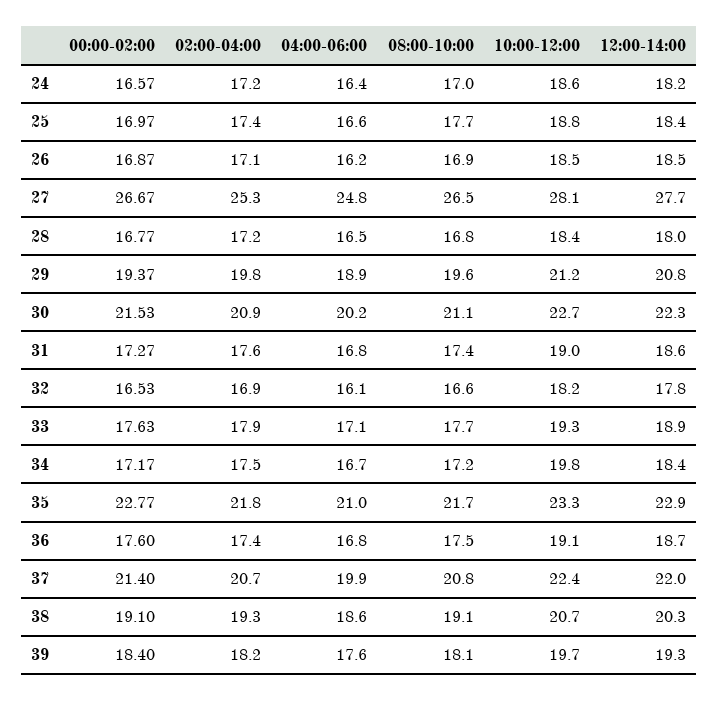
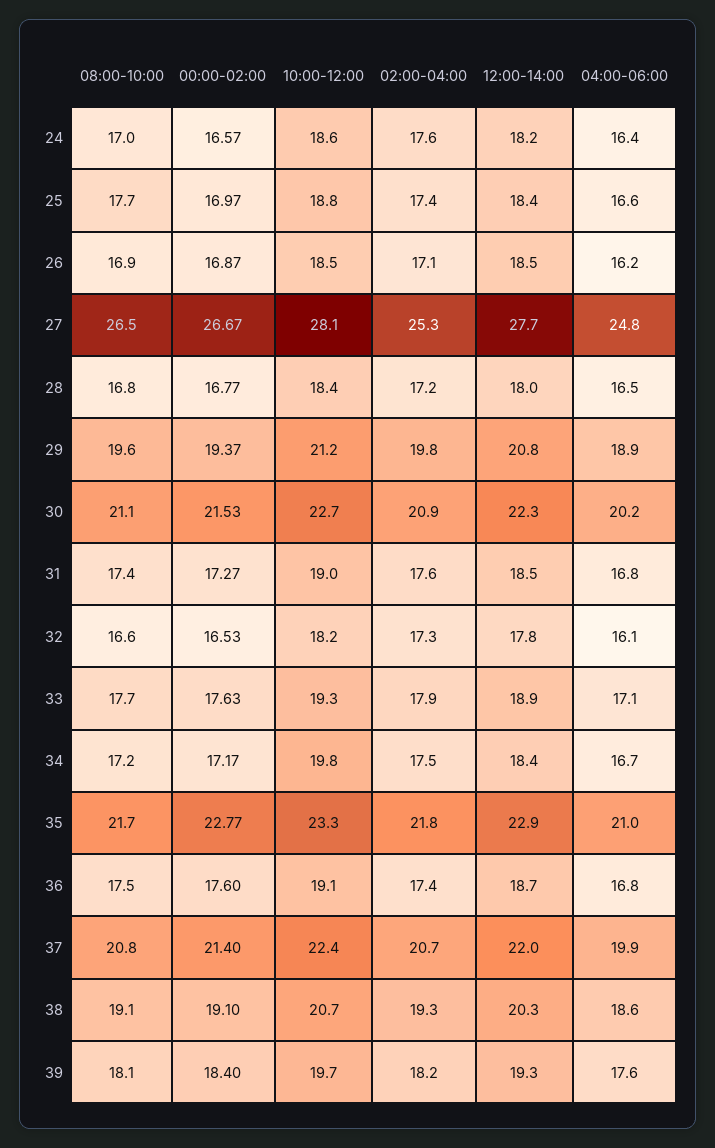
  {
    "00:00-02:00": {
      "24": 16.57,
      "25": 16.97,
      "26": 16.87,
      "27": 26.67,
      "28": 16.77,
      "29": 19.37,
      "30": 21.53,
      "31": 17.27,
      "32": 16.53,
      "33": 17.63,
      "34": 17.17,
      "35": 22.77,
      "36": 17.6,
      "37": 21.4,
      "38": 19.1,
      "39": 18.4
    },
    "02:00-04:00": {
-     "24": 17.2,
+     "24": 17.6,
      "25": 17.4,
      "26": 17.1,
      "27": 25.3,
      "28": 17.2,
      "29": 19.8,
      "30": 20.9,
      "31": 17.6,
-     "32": 16.9,
+     "32": 17.3,
      "33": 17.9,
      "34": 17.5,
      "35": 21.8,
      "36": 17.4,
      "37": 20.7,
      "38": 19.3,
      "39": 18.2
    },
    "04:00-06:00": {
      "24": 16.4,
      "25": 16.6,
      "26": 16.2,
      "27": 24.8,
      "28": 16.5,
      "29": 18.9,
      "30": 20.2,
      "31": 16.8,
      "32": 16.1,
      "33": 17.1,
      "34": 16.7,
      "35": 21,
      "36": 16.8,
      "37": 19.9,
      "38": 18.6,
      "39": 17.6
    },
    "08:00-10:00": {
      "24": 17,
      "25": 17.7,
      "26": 16.9,
      "27": 26.5,
      "28": 16.8,
      "29": 19.6,
      "30": 21.1,
      "31": 17.4,
      "32": 16.6,
      "33": 17.7,
      "34": 17.2,
      "35": 21.7,
      "36": 17.5,
      "37": 20.8,
      "38": 19.1,
      "39": 18.1
    },
    "10:00-12:00": {
      "24": 18.6,
      "25": 18.8,
      "26": 18.5,
      "27": 28.1,
      "28": 18.4,
      "29": 21.2,
      "30": 22.7,
      "31": 19,
      "32": 18.2,
      "33": 19.3,
      "34": 19.8,
      "35": 23.3,
      "36": 19.1,
      "37": 22.4,
      "38": 20.7,
      "39": 19.7
    },
    "12:00-14:00": {
      "24": 18.2,
      "25": 18.4,
      "26": 18.5,
      "27": 27.7,
      "28": 18,
      "29": 20.8,
      "30": 22.3,
-     "31": 18.6,
+     "31": 18.5,
      "32": 17.8,
      "33": 18.9,
      "34": 18.4,
      "35": 22.9,
      "36": 18.7,
      "37": 22,
      "38": 20.3,
      "39": 19.3
    }
  }

